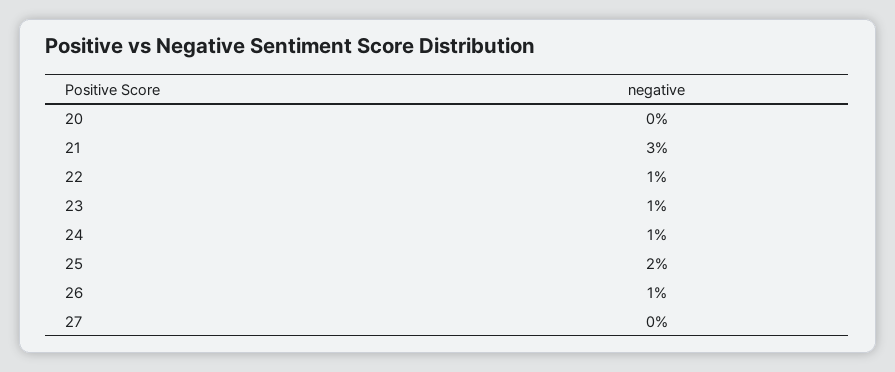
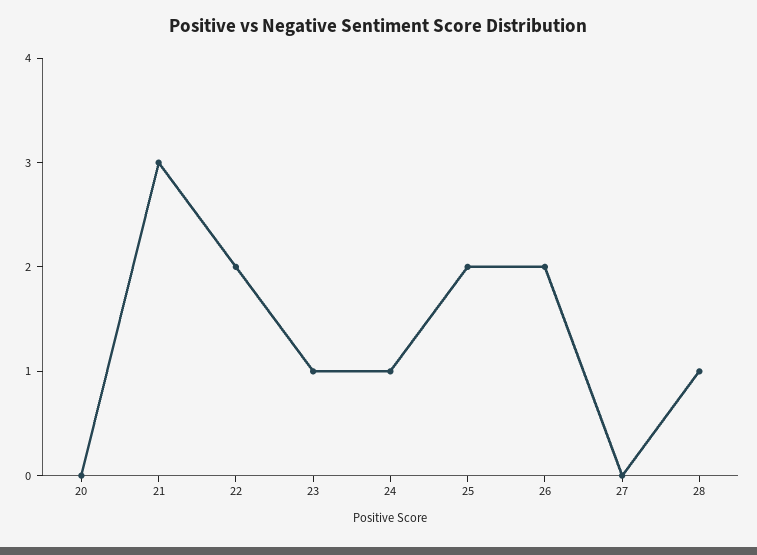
  {
    "20": 0,
    "21": 3,
-   "22": 1,
+   "22": 2,
    "23": 1,
    "24": 1,
    "25": 2,
-   "26": 1,
+   "26": 2,
-   "27": 0
+   "27": 0,
+   "28": 1
  }

